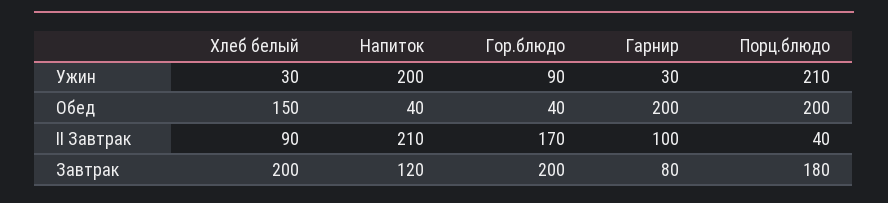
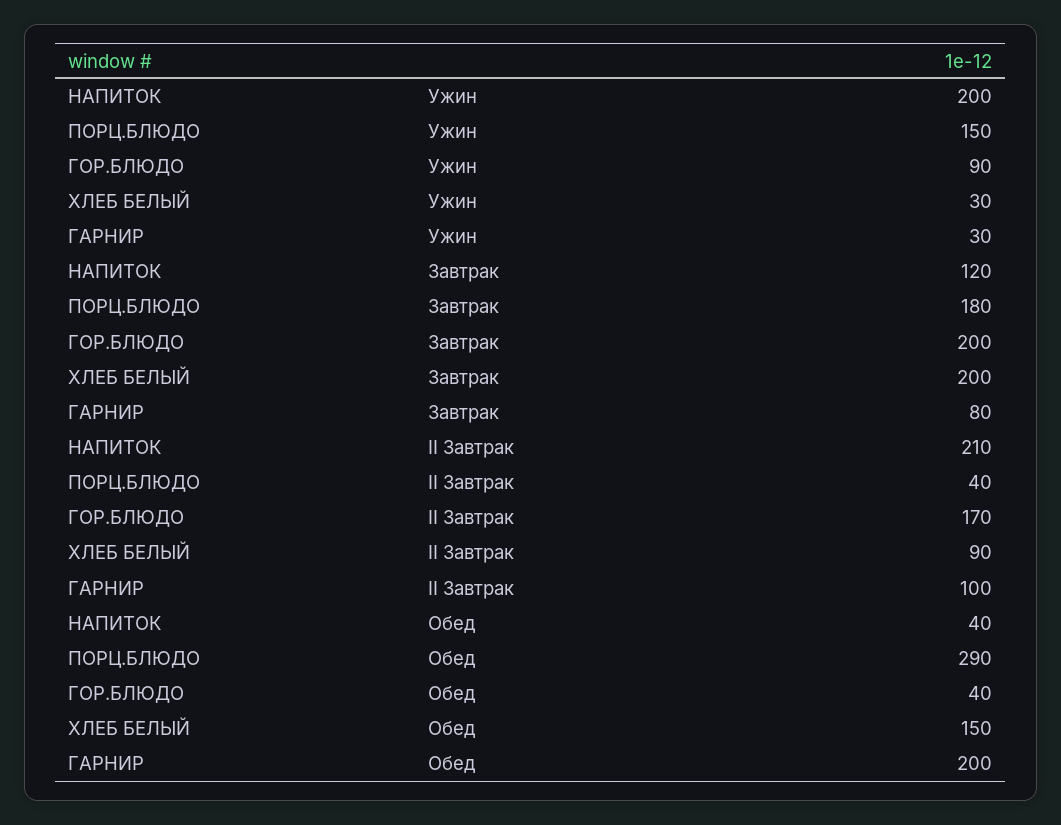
  {
    "Хлеб белый": {
      "Ужин": 30,
      "Обед": 150,
      "II Завтрак": 90,
      "Завтрак": 200
    },
    "Напиток": {
      "Ужин": 200,
      "Обед": 40,
      "II Завтрак": 210,
      "Завтрак": 120
    },
    "Гор.блюдо": {
      "Ужин": 90,
      "Обед": 40,
      "II Завтрак": 170,
      "Завтрак": 200
    },
    "Гарнир": {
      "Ужин": 30,
      "Обед": 200,
      "II Завтрак": 100,
      "Завтрак": 80
    },
    "Порц.блюдо": {
-     "Ужин": 210,
+     "Ужин": 150,
-     "Обед": 200,
+     "Обед": 290,
      "II Завтрак": 40,
      "Завтрак": 180
    }
  }

